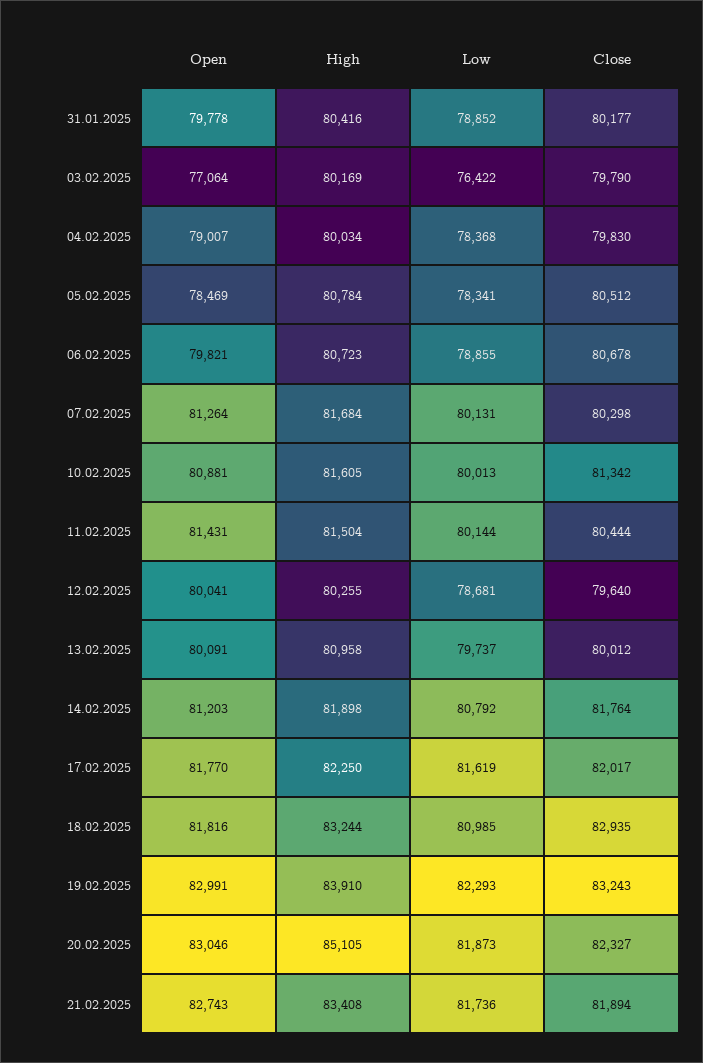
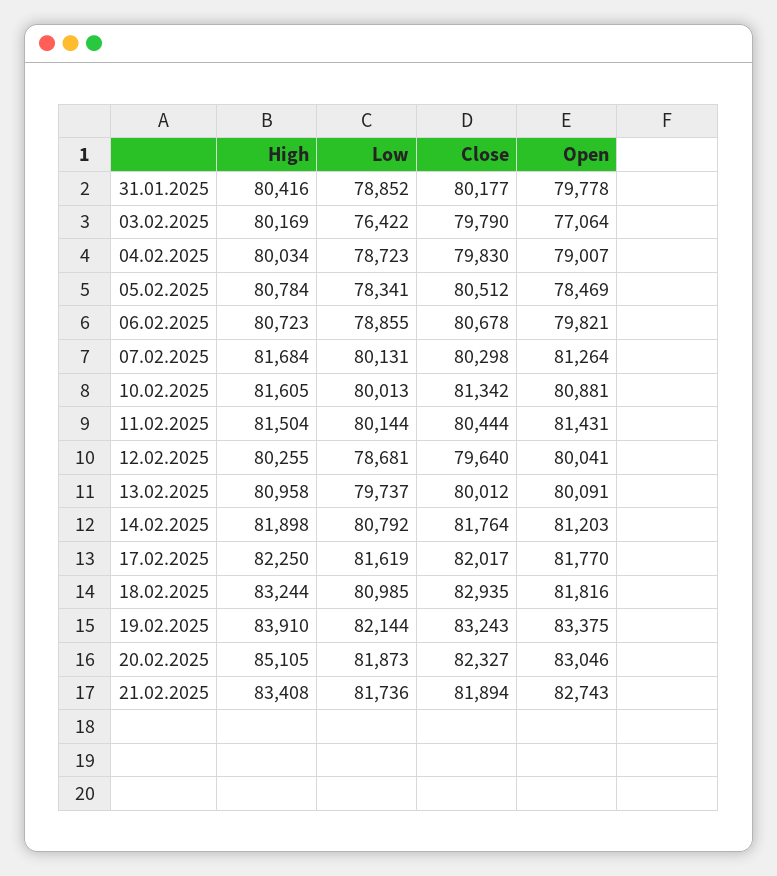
  {
    "Open": {
      "31.01.2025": 79778,
      "03.02.2025": 77064,
      "04.02.2025": 79007,
      "05.02.2025": 78469,
      "06.02.2025": 79821,
      "07.02.2025": 81264,
      "10.02.2025": 80881,
      "11.02.2025": 81431,
      "12.02.2025": 80041,
      "13.02.2025": 80091,
      "14.02.2025": 81203,
      "17.02.2025": 81770,
      "18.02.2025": 81816,
-     "19.02.2025": 82991,
+     "19.02.2025": 83375,
      "20.02.2025": 83046,
      "21.02.2025": 82743
    },
    "High": {
      "31.01.2025": 80416,
      "03.02.2025": 80169,
      "04.02.2025": 80034,
      "05.02.2025": 80784,
      "06.02.2025": 80723,
      "07.02.2025": 81684,
      "10.02.2025": 81605,
      "11.02.2025": 81504,
      "12.02.2025": 80255,
      "13.02.2025": 80958,
      "14.02.2025": 81898,
      "17.02.2025": 82250,
      "18.02.2025": 83244,
      "19.02.2025": 83910,
      "20.02.2025": 85105,
      "21.02.2025": 83408
    },
    "Low": {
      "31.01.2025": 78852,
      "03.02.2025": 76422,
-     "04.02.2025": 78368,
+     "04.02.2025": 78723,
      "05.02.2025": 78341,
      "06.02.2025": 78855,
      "07.02.2025": 80131,
      "10.02.2025": 80013,
      "11.02.2025": 80144,
      "12.02.2025": 78681,
      "13.02.2025": 79737,
      "14.02.2025": 80792,
      "17.02.2025": 81619,
      "18.02.2025": 80985,
-     "19.02.2025": 82293,
+     "19.02.2025": 82144,
      "20.02.2025": 81873,
      "21.02.2025": 81736
    },
    "Close": {
      "31.01.2025": 80177,
      "03.02.2025": 79790,
      "04.02.2025": 79830,
      "05.02.2025": 80512,
      "06.02.2025": 80678,
      "07.02.2025": 80298,
      "10.02.2025": 81342,
      "11.02.2025": 80444,
      "12.02.2025": 79640,
      "13.02.2025": 80012,
      "14.02.2025": 81764,
      "17.02.2025": 82017,
      "18.02.2025": 82935,
      "19.02.2025": 83243,
      "20.02.2025": 82327,
      "21.02.2025": 81894
    }
  }

